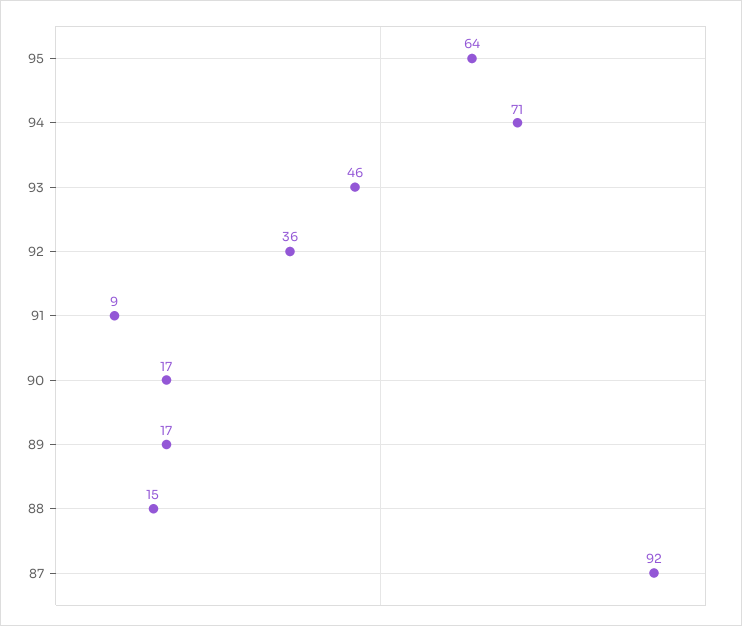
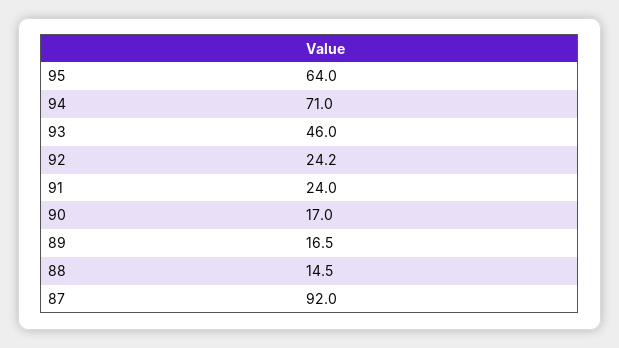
  {
    "95": 64,
    "94": 71,
    "93": 46,
-   "92": 36,
+   "92": 24.2,
-   "91": 9,
+   "91": 24,
    "90": 17,
    "89": 16.5,
    "88": 14.5,
    "87": 92
  }

